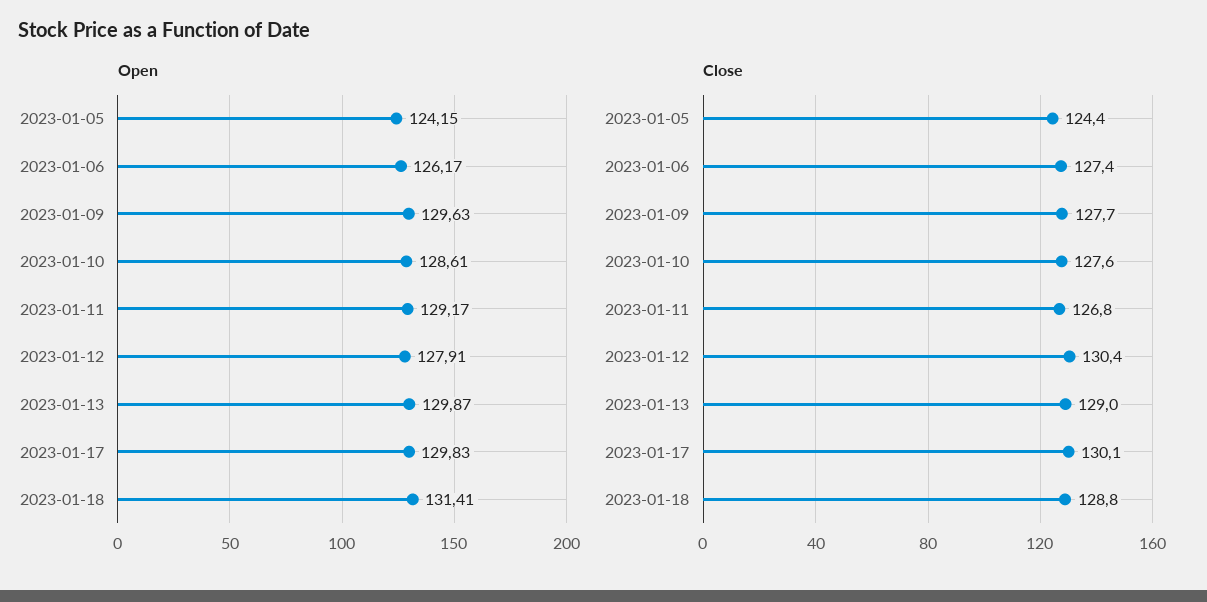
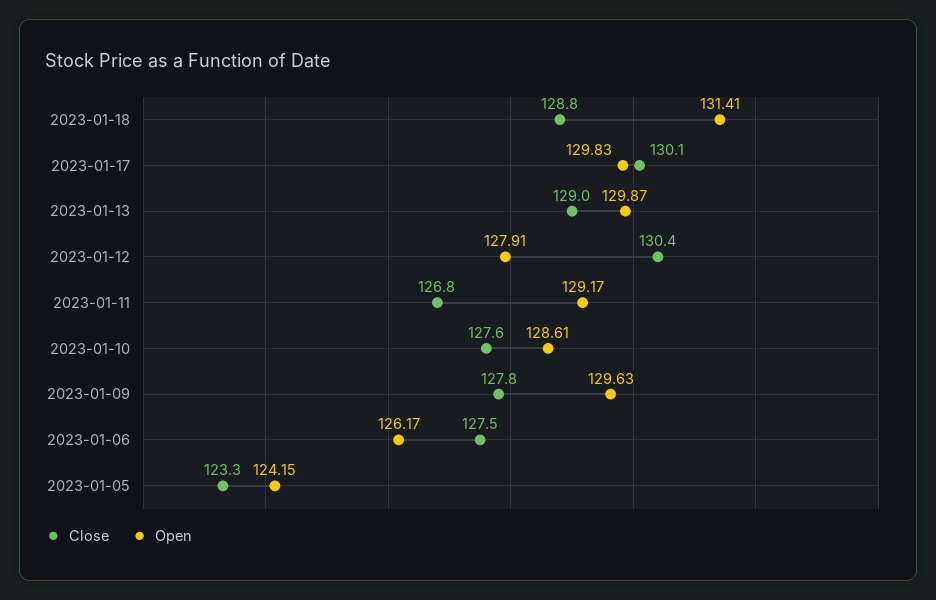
  {
    "Open": {
      "2023-01-05": 124.15,
      "2023-01-06": 126.17,
      "2023-01-09": 129.63,
      "2023-01-10": 128.61,
      "2023-01-11": 129.17,
      "2023-01-12": 127.91,
      "2023-01-13": 129.87,
      "2023-01-17": 129.83,
      "2023-01-18": 131.41
    },
    "Close": {
-     "2023-01-05": 124.4,
+     "2023-01-05": 123.3,
-     "2023-01-06": 127.4,
+     "2023-01-06": 127.5,
-     "2023-01-09": 127.7,
+     "2023-01-09": 127.8,
      "2023-01-10": 127.6,
      "2023-01-11": 126.8,
      "2023-01-12": 130.4,
      "2023-01-13": 129,
      "2023-01-17": 130.1,
      "2023-01-18": 128.8
    }
  }

